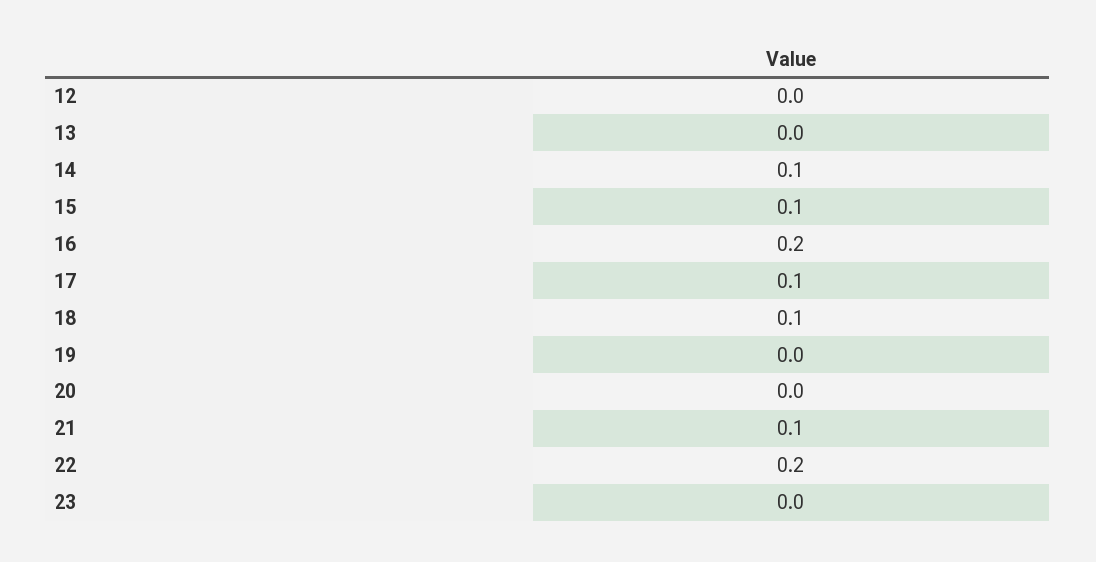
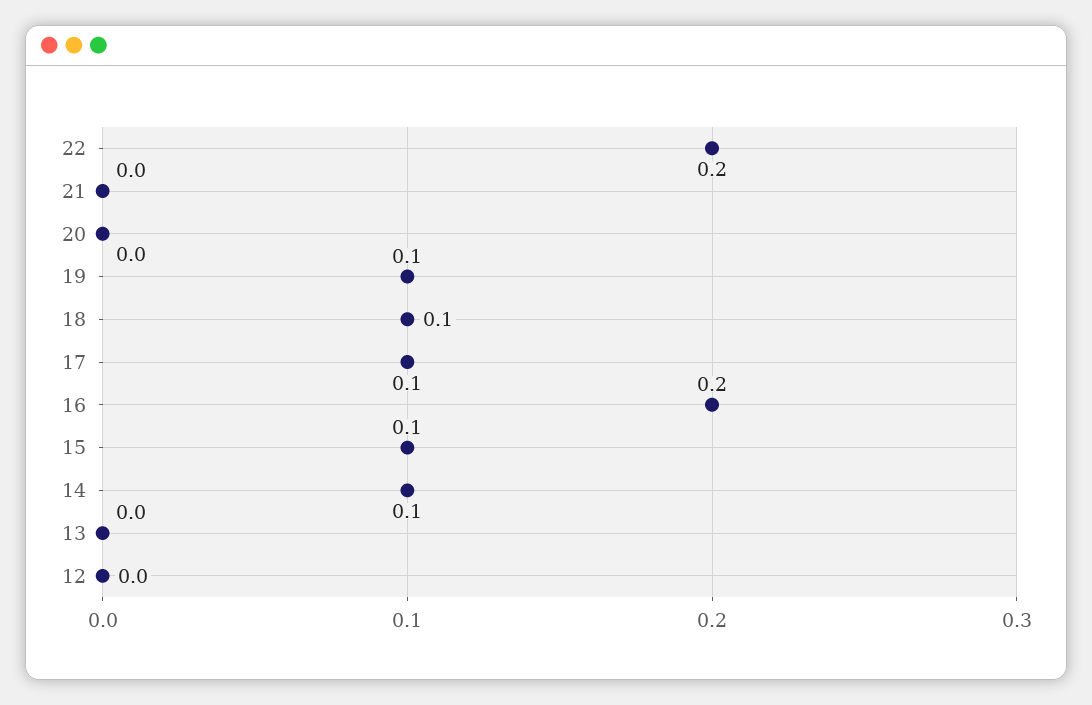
  {
    "12": 0,
    "13": 0,
    "14": 0.1,
    "15": 0.1,
    "16": 0.2,
    "17": 0.1,
    "18": 0.1,
-   "19": 0,
+   "19": 0.1,
    "20": 0,
-   "21": 0.1,
+   "21": 0,
-   "22": 0.2,
+   "22": 0.2
-   "23": 0
  }

